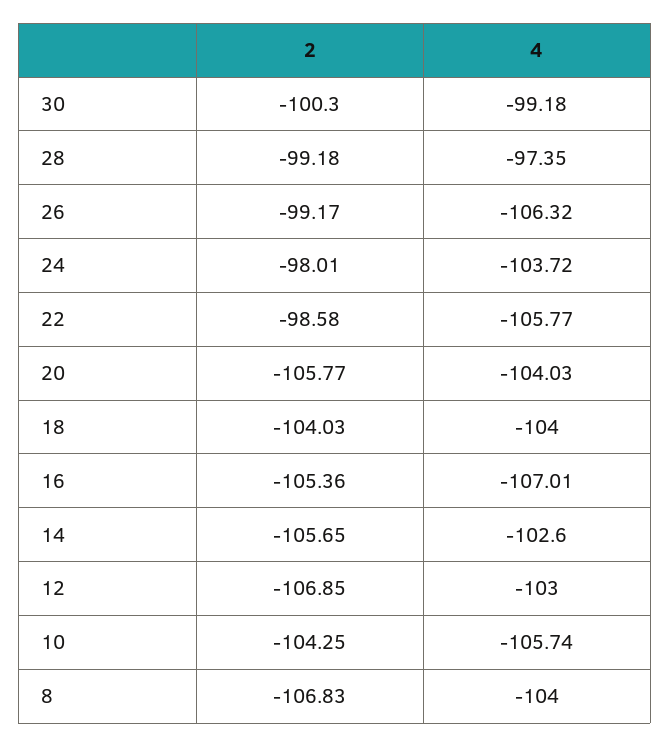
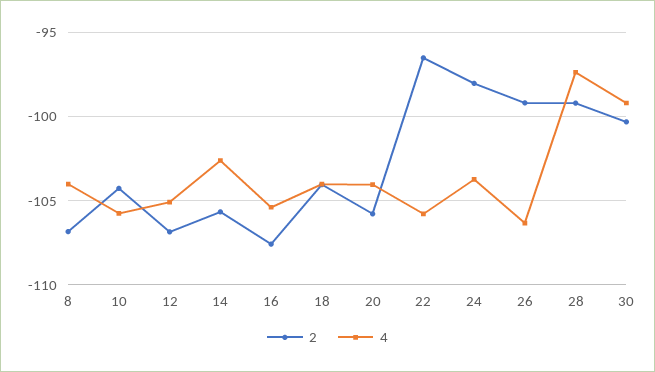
  {
    "2": {
      "30": -100.3,
      "28": -99.18,
      "26": -99.17,
      "24": -98.01,
-     "22": -98.58,
+     "22": -96.5,
      "20": -105.77,
      "18": -104.03,
-     "16": -105.36,
+     "16": -107.5,
      "14": -105.65,
      "12": -106.85,
      "10": -104.25,
      "8": -106.83
    },
    "4": {
      "30": -99.18,
      "28": -97.35,
      "26": -106.32,
      "24": -103.72,
      "22": -105.77,
      "20": -104.03,
      "18": -104,
-     "16": -107.01,
+     "16": -105.5,
      "14": -102.6,
-     "12": -103,
+     "12": -105,
      "10": -105.74,
      "8": -104
    }
  }

